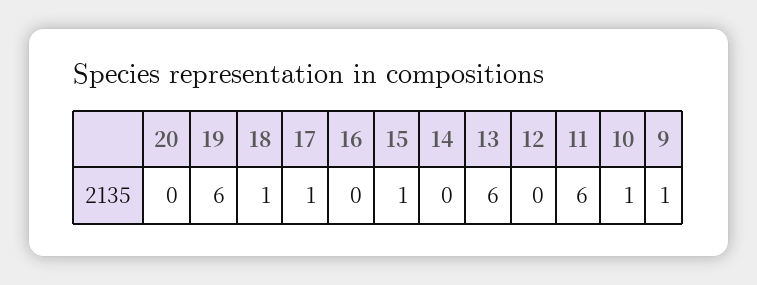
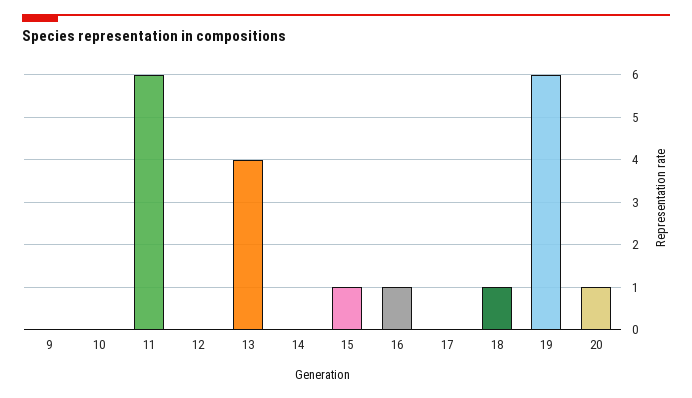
  {
-   "20": 0,
+   "20": 1,
    "19": 6,
    "18": 1,
-   "17": 1,
+   "17": 0,
-   "16": 0,
+   "16": 1,
    "15": 1,
    "14": 0,
-   "13": 6,
+   "13": 4,
    "12": 0,
    "11": 6,
-   "10": 1,
+   "10": 0,
-   "9": 1
+   "9": 0
  }

